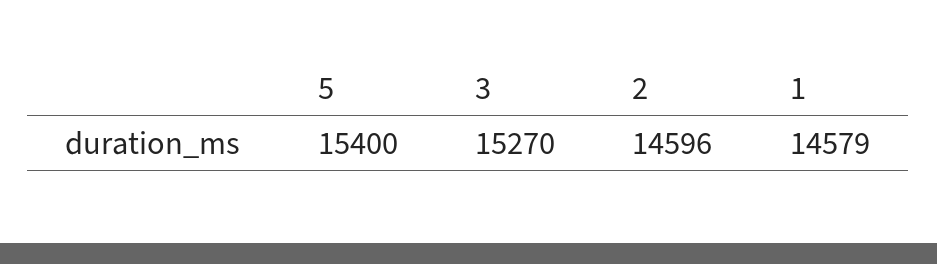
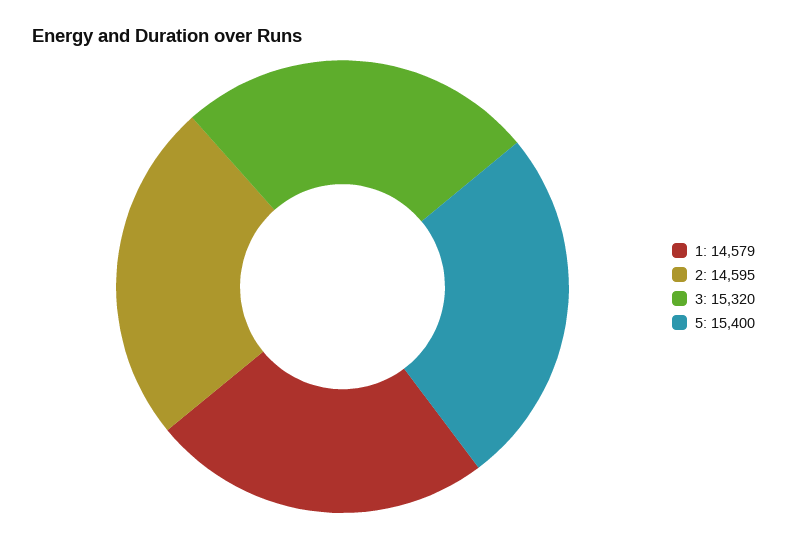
  {
    "5": 15400,
-   "3": 15270,
+   "3": 15320,
-   "2": 14596,
+   "2": 14595,
    "1": 14579
  }

